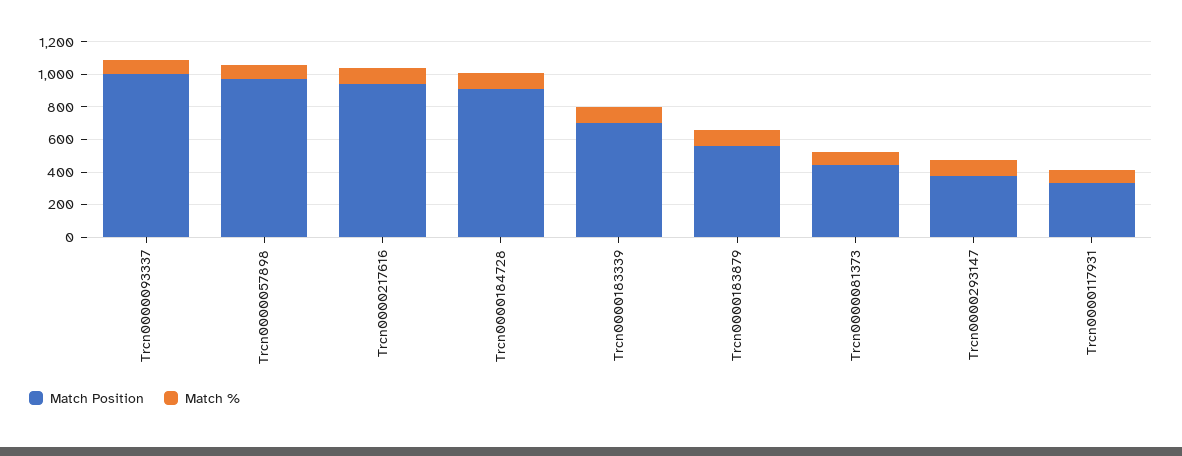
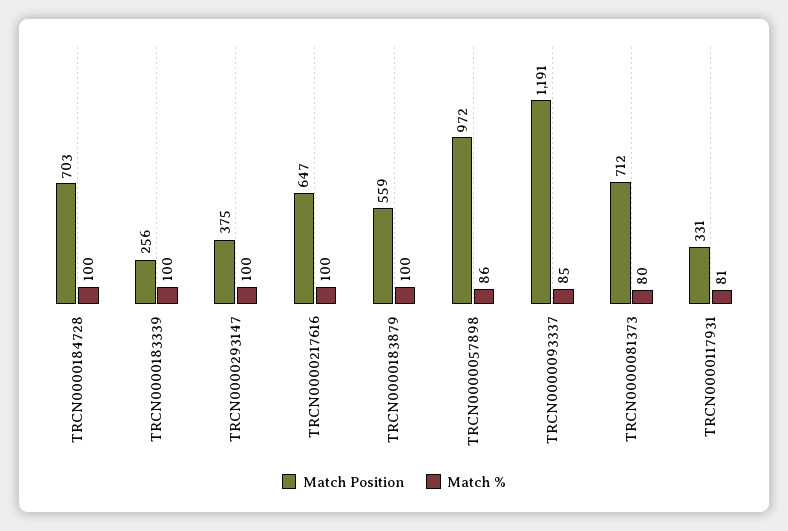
  {
    "Match Position": {
-     "Trcn0000093337": 1000,
+     "Trcn0000093337": 1191,
      "Trcn0000057898": 972,
-     "Trcn0000217616": 950,
+     "Trcn0000217616": 647,
-     "Trcn0000184728": 900,
+     "Trcn0000184728": 703,
-     "Trcn0000183339": 700,
+     "Trcn0000183339": 256,
      "Trcn0000183879": 559,
-     "Trcn0000081373": 450,
+     "Trcn0000081373": 712,
      "Trcn0000293147": 375,
      "Trcn0000117931": 331
    },
    "Match %": {
      "Trcn0000093337": 85,
      "Trcn0000057898": 86,
      "Trcn0000217616": 100,
      "Trcn0000184728": 100,
      "Trcn0000183339": 100,
      "Trcn0000183879": 100,
      "Trcn0000081373": 80,
      "Trcn0000293147": 100,
      "Trcn0000117931": 81
    }
  }

